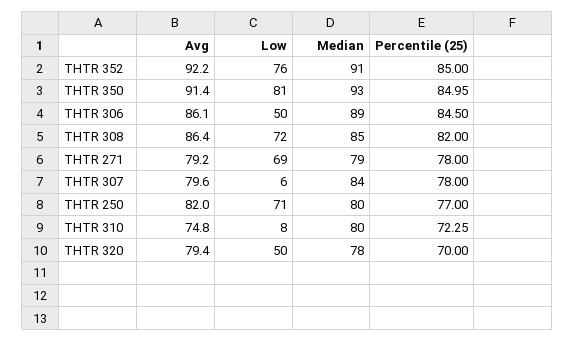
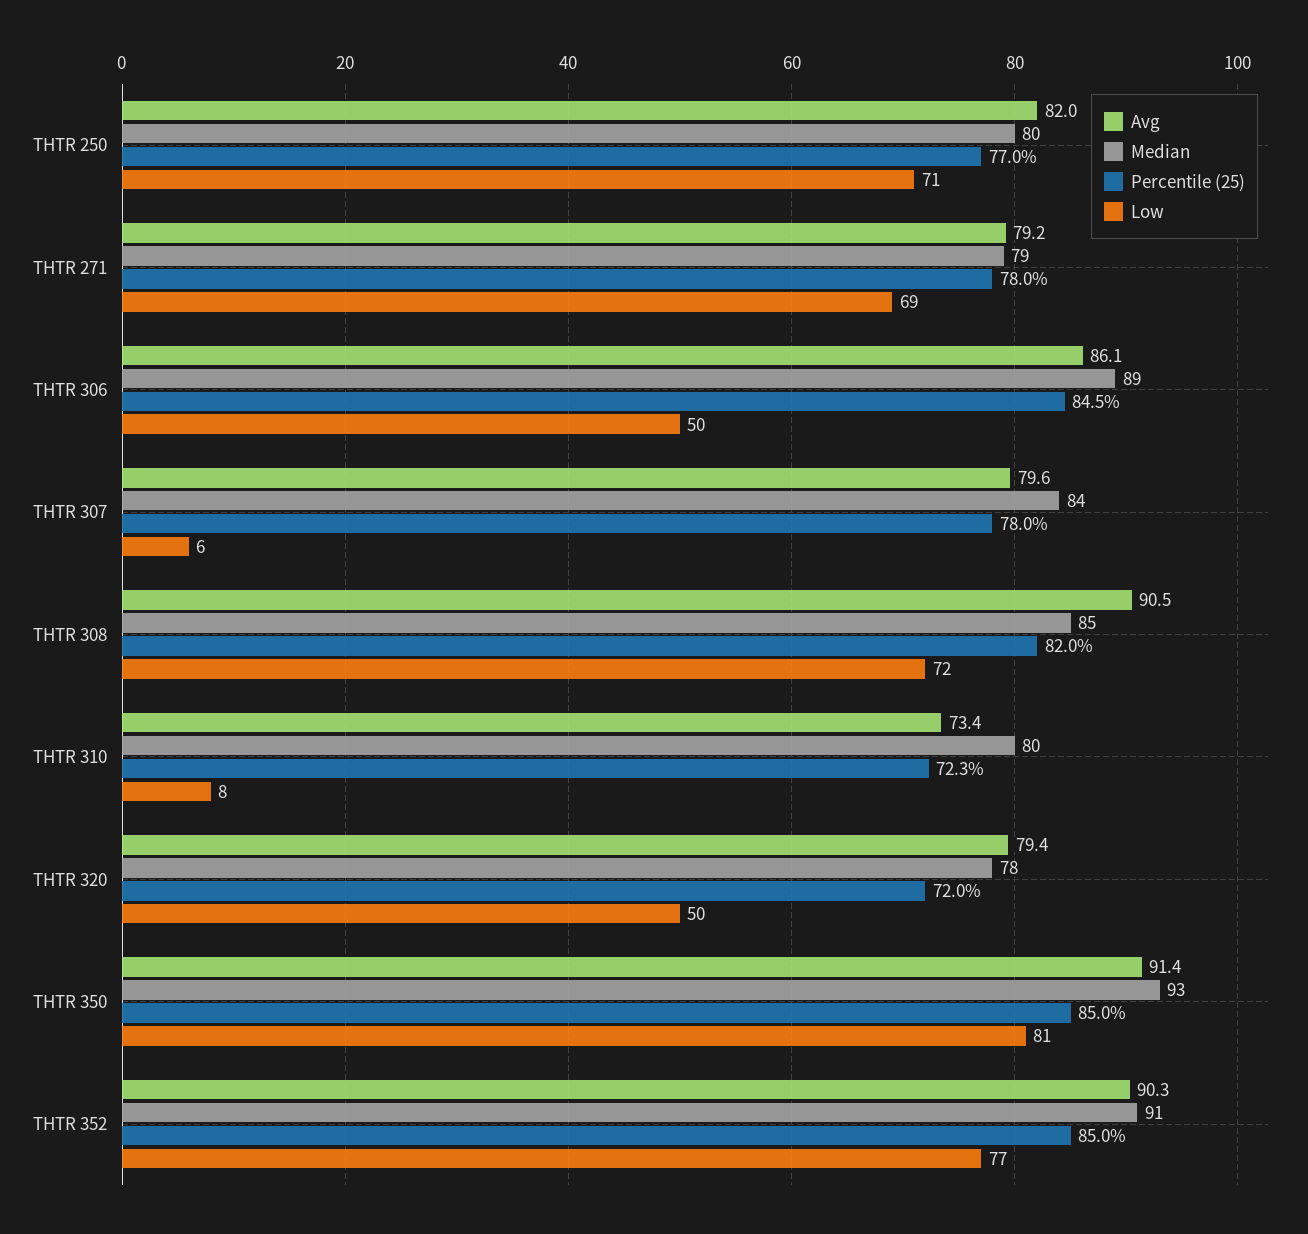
  {
    "Avg": {
-     "THTR 352": 92.2,
+     "THTR 352": 90.3,
      "THTR 350": 91.4,
      "THTR 306": 86.1,
-     "THTR 308": 86.4,
+     "THTR 308": 90.5,
      "THTR 271": 79.2,
      "THTR 307": 79.6,
      "THTR 250": 82,
-     "THTR 310": 74.8,
+     "THTR 310": 73.4,
      "THTR 320": 79.4
    },
    "Low": {
-     "THTR 352": 76,
+     "THTR 352": 77,
      "THTR 350": 81,
      "THTR 306": 50,
      "THTR 308": 72,
      "THTR 271": 69,
      "THTR 307": 6,
      "THTR 250": 71,
      "THTR 310": 8,
      "THTR 320": 50
    },
    "Median": {
      "THTR 352": 91,
      "THTR 350": 93,
      "THTR 306": 89,
      "THTR 308": 85,
      "THTR 271": 79,
      "THTR 307": 84,
      "THTR 250": 80,
      "THTR 310": 80,
      "THTR 320": 78
    },
    "Percentile (25)": {
      "THTR 352": 85,
      "THTR 350": 84.95,
      "THTR 306": 84.5,
      "THTR 308": 82,
      "THTR 271": 78,
      "THTR 307": 78,
      "THTR 250": 77,
      "THTR 310": 72.25,
-     "THTR 320": 70
+     "THTR 320": 72
    }
  }

